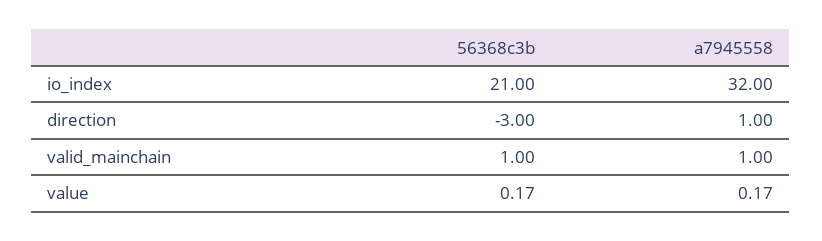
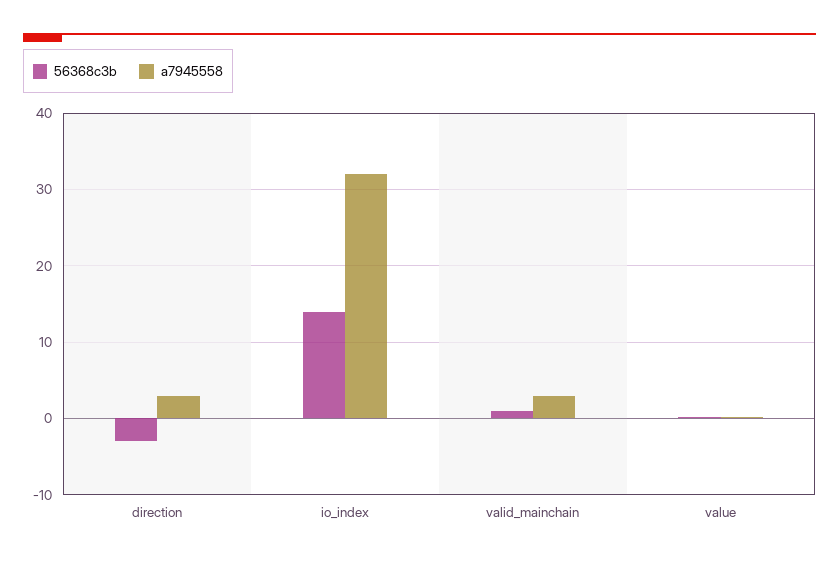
  {
    "56368c3b": {
-     "io_index": 21,
+     "io_index": 14,
      "direction": -3,
      "valid_mainchain": 1,
      "value": 0.17
    },
    "a7945558": {
      "io_index": 32,
-     "direction": 1,
+     "direction": 3,
-     "valid_mainchain": 1,
+     "valid_mainchain": 3,
      "value": 0.17
    }
  }

